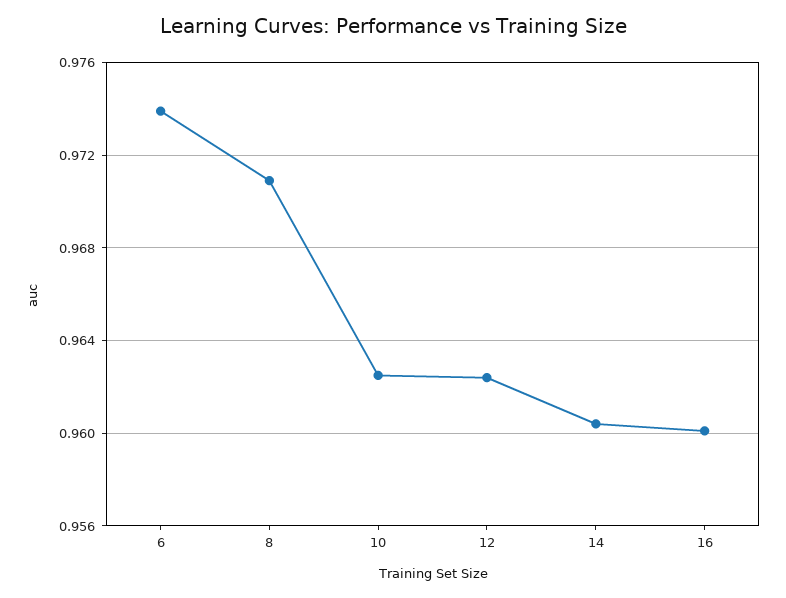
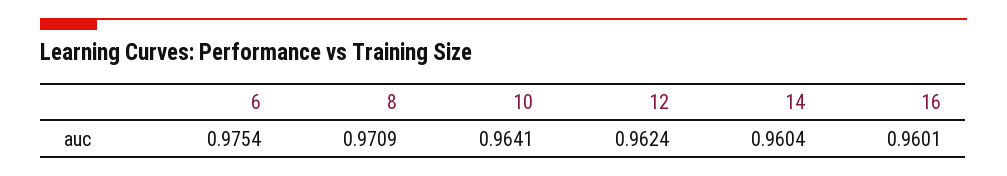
  {
-   "6": 0.974,
+   "6": 0.9754,
    "8": 0.9709,
-   "10": 0.9625,
+   "10": 0.9641,
    "12": 0.9624,
    "14": 0.9604,
    "16": 0.9601
  }

